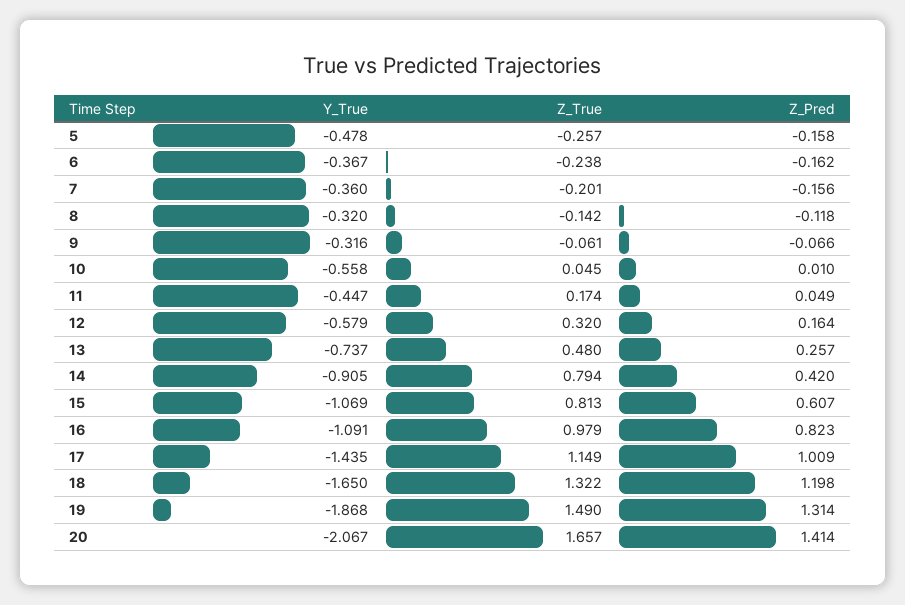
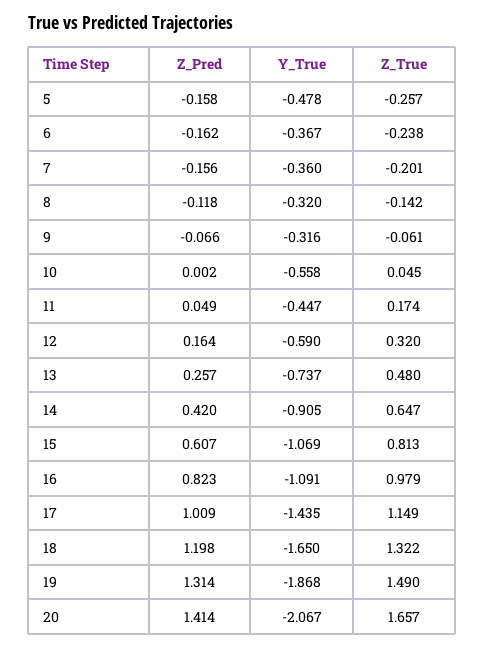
  {
    "Y_True": {
      "5": -0.478,
      "6": -0.367,
      "7": -0.36,
      "8": -0.32,
      "9": -0.316,
      "10": -0.558,
      "11": -0.447,
-     "12": -0.579,
+     "12": -0.59,
      "13": -0.737,
      "14": -0.905,
      "15": -1.069,
      "16": -1.091,
      "17": -1.435,
      "18": -1.65,
      "19": -1.868,
      "20": -2.067
    },
    "Z_True": {
      "5": -0.257,
      "6": -0.238,
      "7": -0.201,
      "8": -0.142,
      "9": -0.061,
      "10": 0.045,
      "11": 0.174,
      "12": 0.32,
      "13": 0.48,
-     "14": 0.794,
+     "14": 0.647,
      "15": 0.813,
      "16": 0.979,
      "17": 1.149,
      "18": 1.322,
      "19": 1.49,
      "20": 1.657
    },
    "Z_Pred": {
      "5": -0.158,
      "6": -0.162,
      "7": -0.156,
      "8": -0.118,
      "9": -0.066,
-     "10": 0.01,
+     "10": 0.002,
      "11": 0.049,
      "12": 0.164,
      "13": 0.257,
      "14": 0.42,
      "15": 0.607,
      "16": 0.823,
      "17": 1.009,
      "18": 1.198,
      "19": 1.314,
      "20": 1.414
    }
  }

